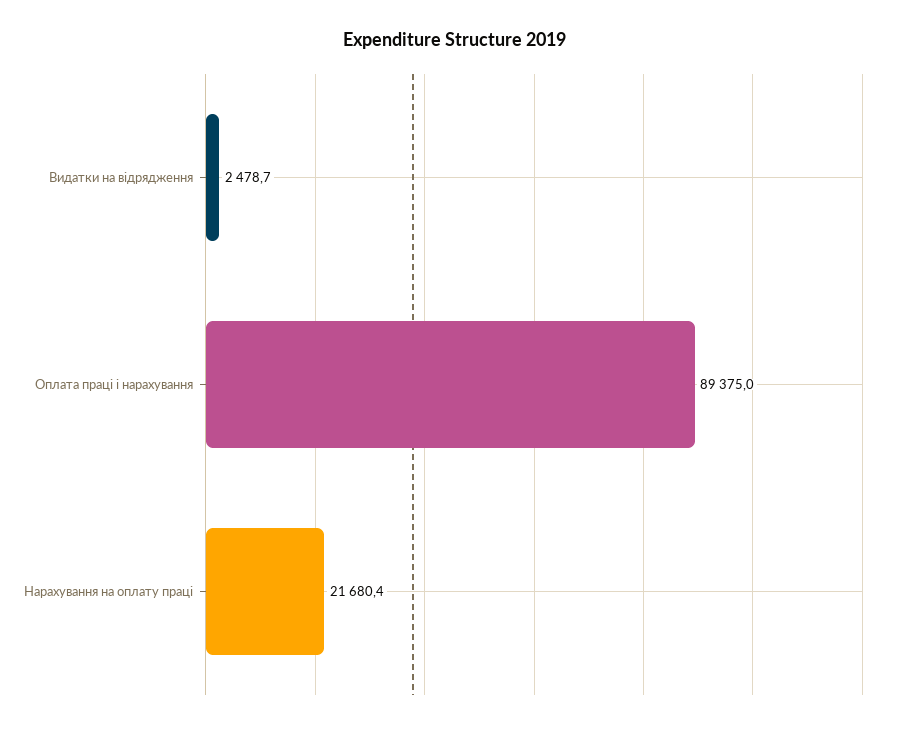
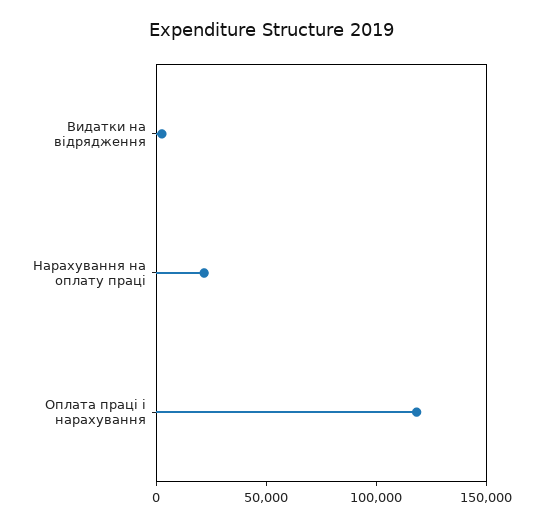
  {
    "Видатки на відрядження": 2478.7,
-   "Оплата праці і нарахування": 89375,
+   "Оплата праці і нарахування": 120000,
    "Нарахування на оплату праці": 21680.4
  }

